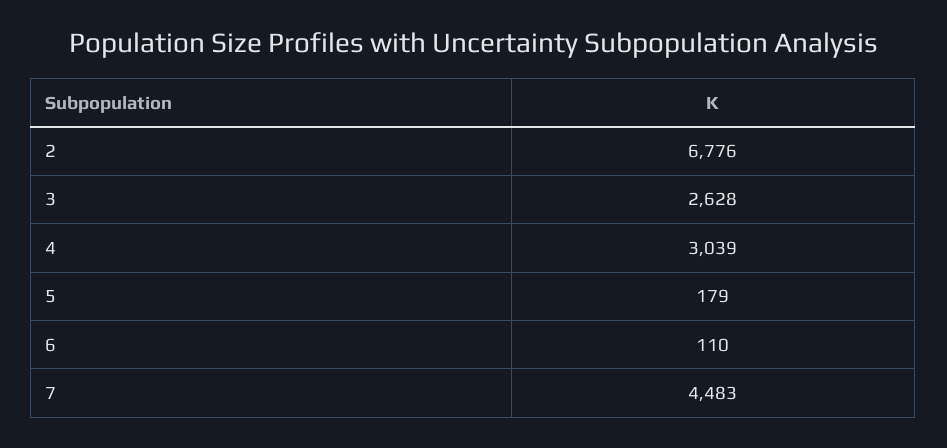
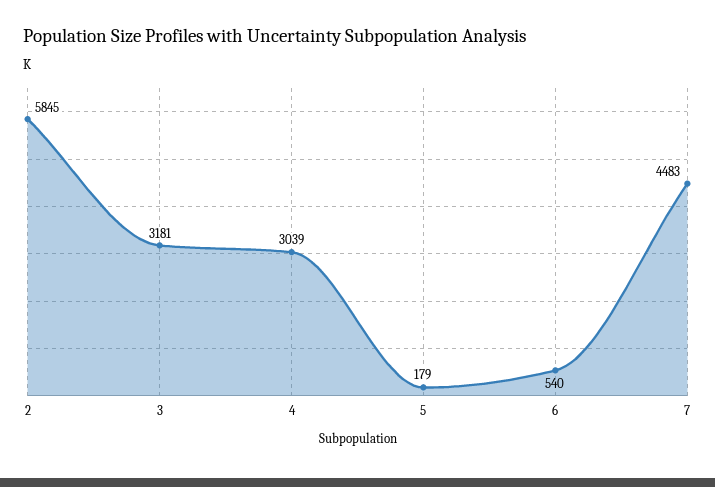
  {
-   "2": 6776,
+   "2": 5845,
-   "3": 2628,
+   "3": 3181,
    "4": 3039,
    "5": 179,
-   "6": 110,
+   "6": 540,
    "7": 4483
  }

